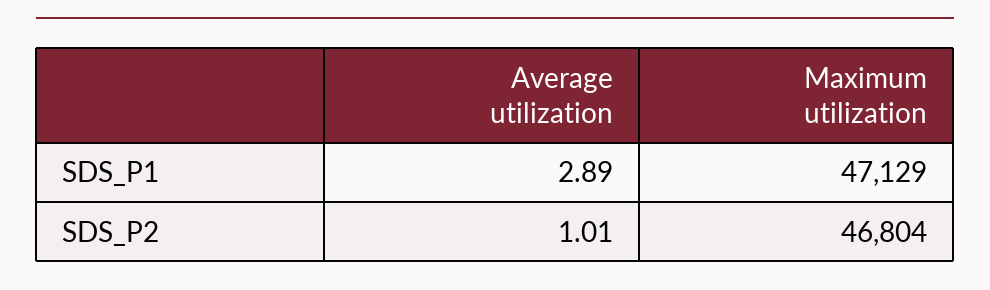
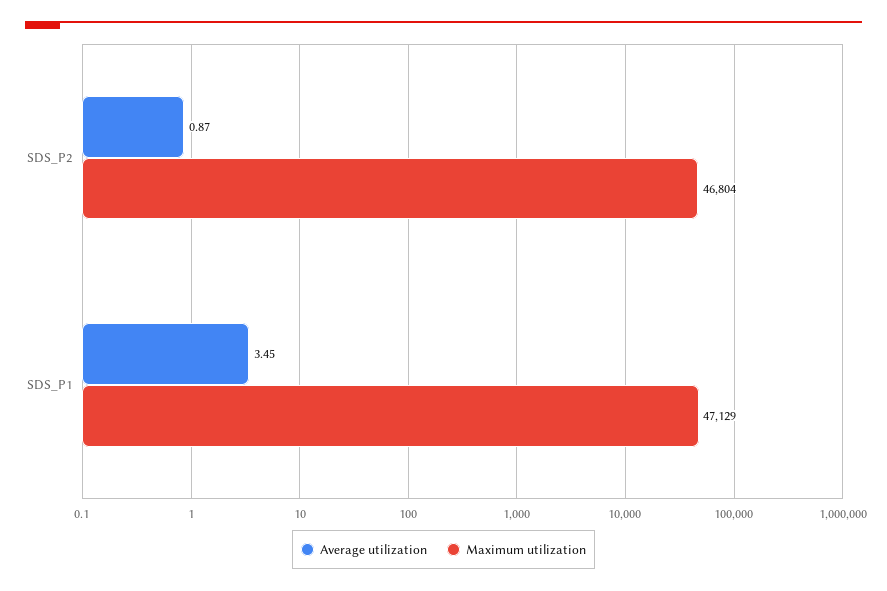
  {
    "Average utilization": {
-     "SDS_P1": 2.89,
+     "SDS_P1": 3.45,
-     "SDS_P2": 1.01
+     "SDS_P2": 0.87
    },
    "Maximum utilization": {
      "SDS_P1": 47129,
      "SDS_P2": 46804
    }
  }

